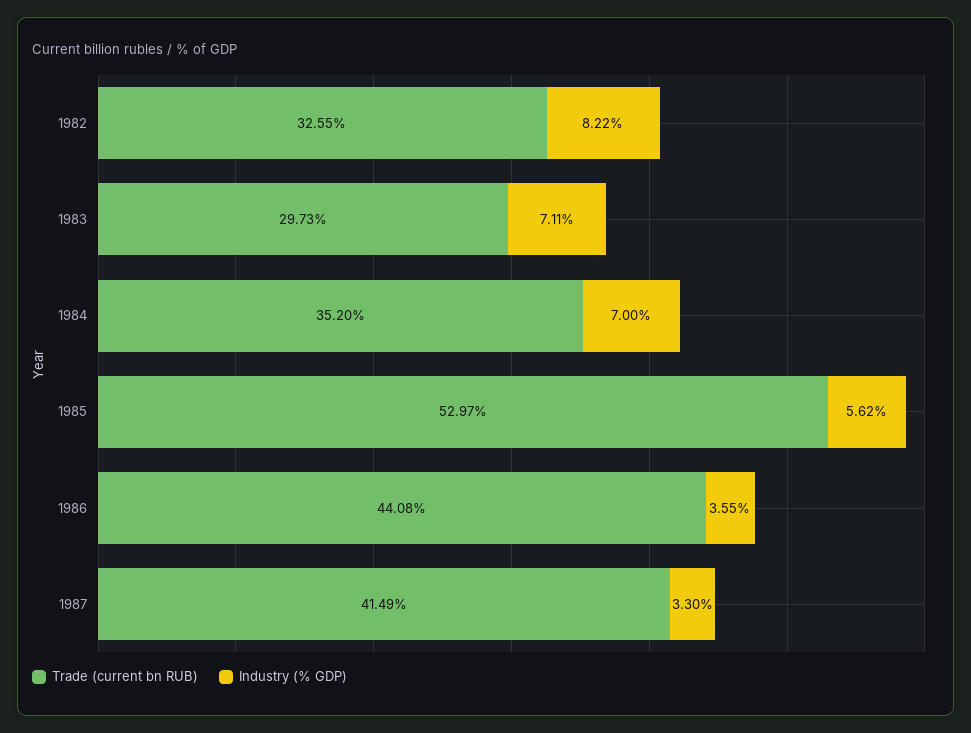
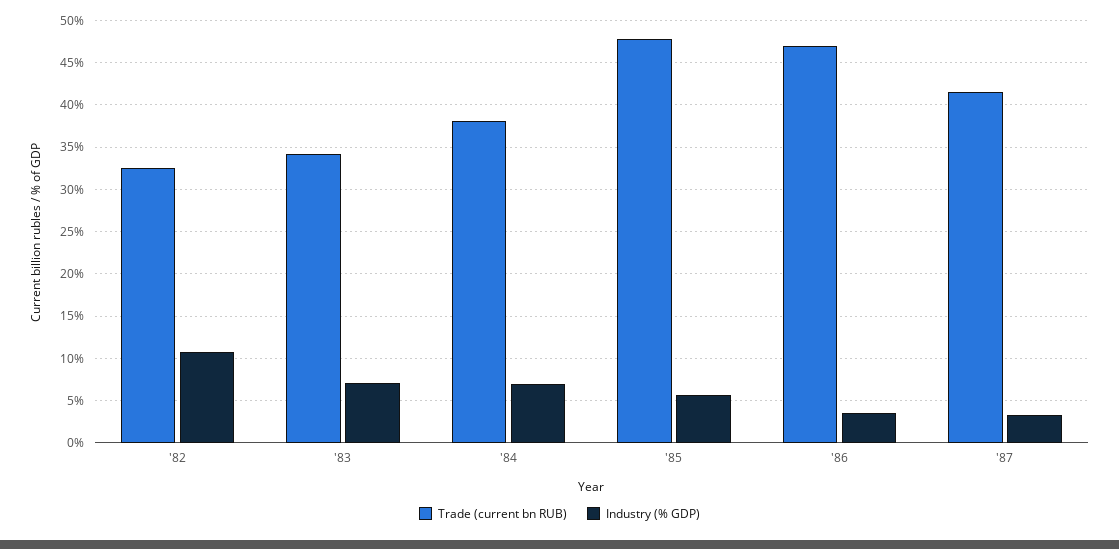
  {
    "Trade (current bn RUB)": {
      "1982": 32.55,
-     "1983": 29.73,
+     "1983": 34,
-     "1984": 35.2,
+     "1984": 38,
-     "1985": 52.97,
+     "1985": 48,
-     "1986": 44.08,
+     "1986": 47,
      "1987": 41.49
    },
    "Industry (% GDP)": {
-     "1982": 8.22,
+     "1982": 11,
      "1983": 7.11,
      "1984": 7,
      "1985": 5.62,
      "1986": 3.55,
      "1987": 3.3
    }
  }

